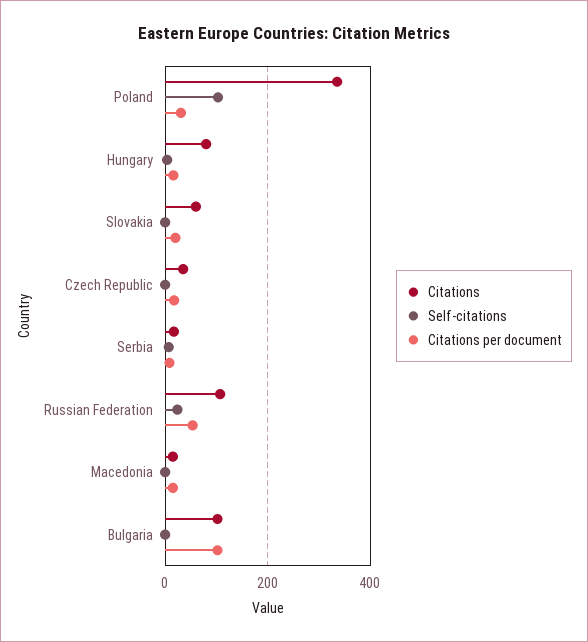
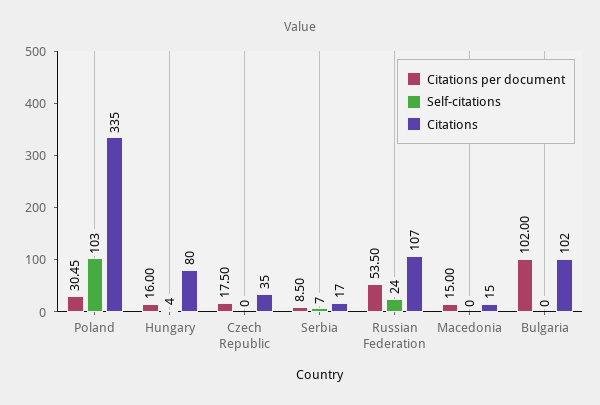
  {
    "Citations": {
      "Poland": 335,
      "Hungary": 80,
-     "Slovakia": 60,
      "Czech Republic": 35,
      "Serbia": 17,
      "Russian Federation": 107,
      "Macedonia": 15,
      "Bulgaria": 102
    },
    "Self-citations": {
      "Poland": 103,
      "Hungary": 4,
-     "Slovakia": 0,
      "Czech Republic": 0,
      "Serbia": 7,
      "Russian Federation": 24,
      "Macedonia": 0,
      "Bulgaria": 0
    },
    "Citations per document": {
      "Poland": 30.45,
      "Hungary": 16,
-     "Slovakia": 20,
      "Czech Republic": 17.5,
      "Serbia": 8.5,
      "Russian Federation": 53.5,
      "Macedonia": 15,
      "Bulgaria": 102
    }
  }

